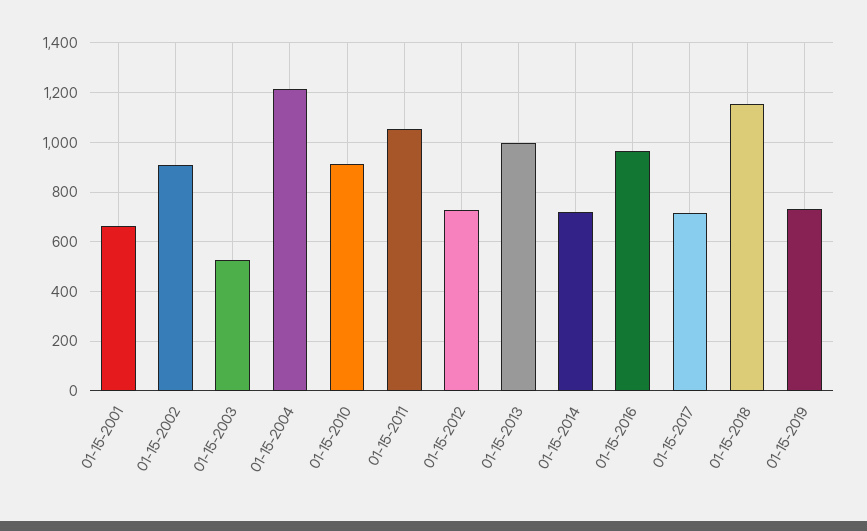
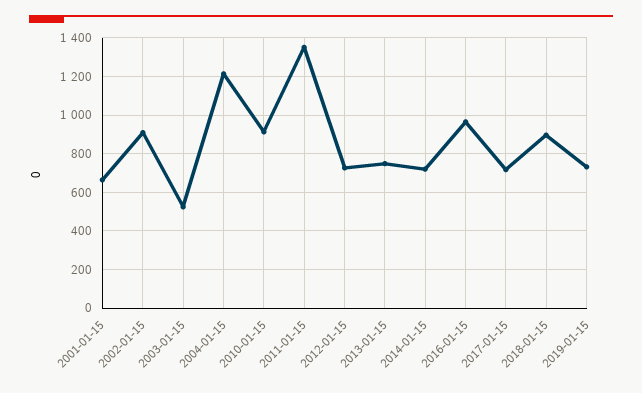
  {
    "01-15-2001": 675,
    "01-15-2002": 900,
    "01-15-2003": 525,
    "01-15-2004": 1225,
    "01-15-2010": 925,
-   "01-15-2011": 1050,
+   "01-15-2011": 1350,
    "01-15-2012": 725,
-   "01-15-2013": 1000,
+   "01-15-2013": 750,
    "01-15-2014": 725,
    "01-15-2016": 975,
    "01-15-2017": 725,
-   "01-15-2018": 1150,
+   "01-15-2018": 900,
    "01-15-2019": 725
  }

